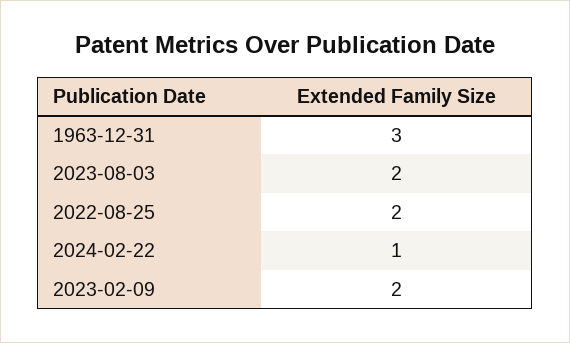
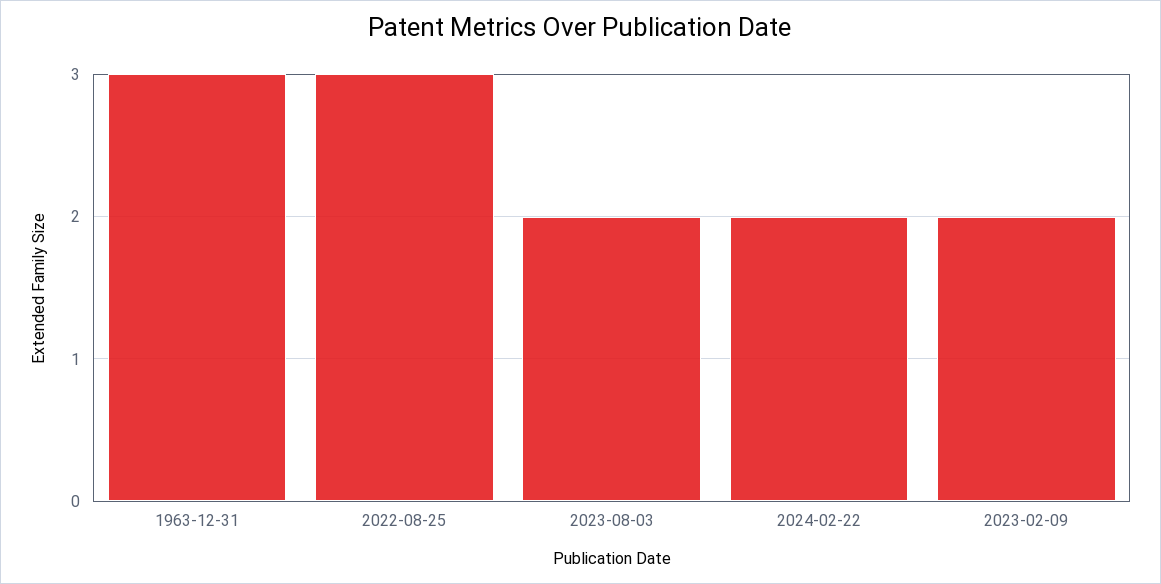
  {
    "1963-12-31": 3,
    "2023-08-03": 2,
-   "2022-08-25": 2,
+   "2022-08-25": 3,
-   "2024-02-22": 1,
+   "2024-02-22": 2,
    "2023-02-09": 2
  }

